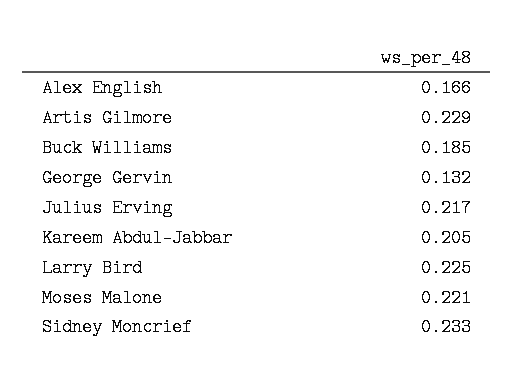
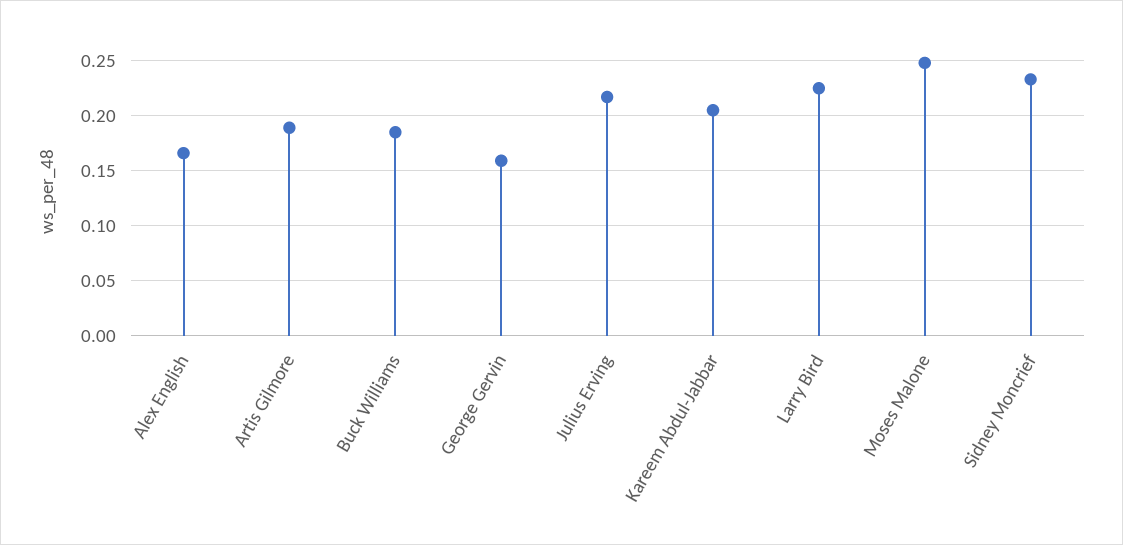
  {
    "Alex English": 0.166,
-   "Artis Gilmore": 0.229,
+   "Artis Gilmore": 0.19,
    "Buck Williams": 0.185,
-   "George Gervin": 0.132,
+   "George Gervin": 0.16,
    "Julius Erving": 0.217,
    "Kareem Abdul-Jabbar": 0.205,
    "Larry Bird": 0.225,
-   "Moses Malone": 0.221,
+   "Moses Malone": 0.25,
    "Sidney Moncrief": 0.233
  }

